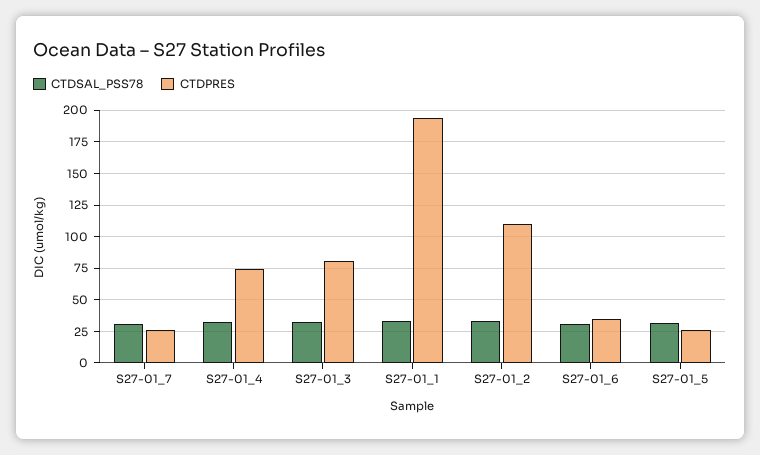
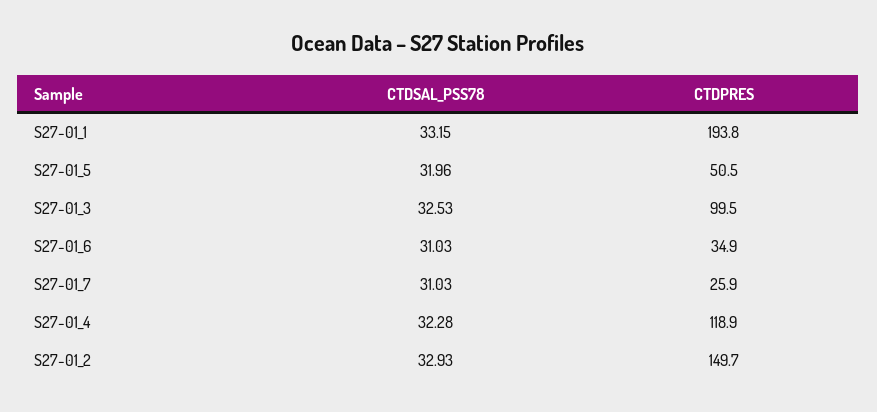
  {
    "CTDSAL_PSS78": {
      "S27-01_7": 31.03,
      "S27-01_4": 32.28,
      "S27-01_3": 32.53,
      "S27-01_1": 33.15,
      "S27-01_2": 32.93,
      "S27-01_6": 31.03,
      "S27-01_5": 31.96
    },
    "CTDPRES": {
      "S27-01_7": 25.9,
-     "S27-01_4": 75,
+     "S27-01_4": 118.9,
-     "S27-01_3": 80,
+     "S27-01_3": 99.5,
      "S27-01_1": 193.8,
-     "S27-01_2": 110,
+     "S27-01_2": 149.7,
      "S27-01_6": 34.9,
-     "S27-01_5": 25
+     "S27-01_5": 50.5
    }
  }

